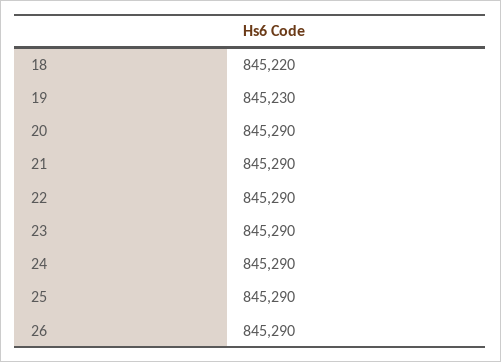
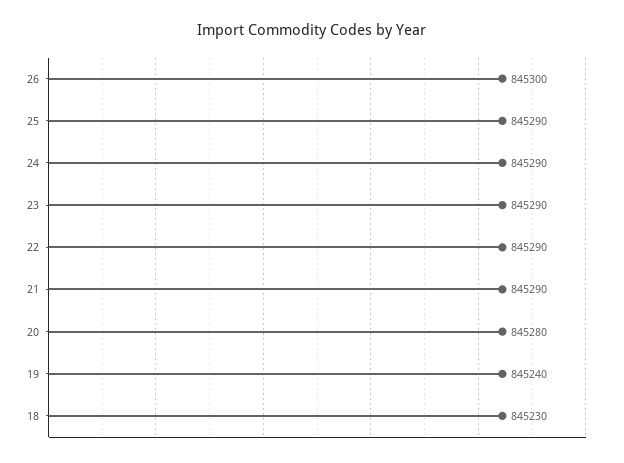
  {
-   "18": 845220,
+   "18": 845230,
-   "19": 845230,
+   "19": 845240,
-   "20": 845290,
+   "20": 845280,
    "21": 845290,
    "22": 845290,
    "23": 845290,
    "24": 845290,
    "25": 845290,
-   "26": 845290
+   "26": 845300
  }

